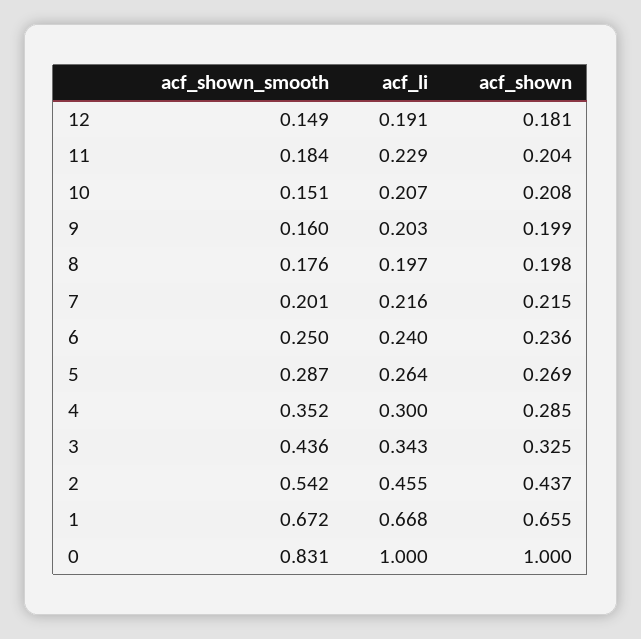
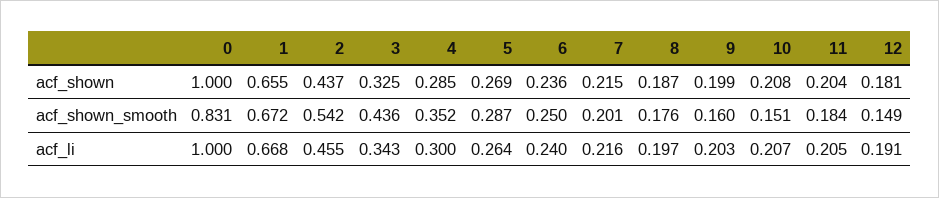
  {
    "acf_shown_smooth": {
      "12": 0.149,
      "11": 0.184,
      "10": 0.151,
      "9": 0.16,
      "8": 0.176,
      "7": 0.201,
      "6": 0.25,
      "5": 0.287,
      "4": 0.352,
      "3": 0.436,
      "2": 0.542,
      "1": 0.672,
      "0": 0.831
    },
    "acf_li": {
      "12": 0.191,
-     "11": 0.229,
+     "11": 0.205,
      "10": 0.207,
      "9": 0.203,
      "8": 0.197,
      "7": 0.216,
      "6": 0.24,
      "5": 0.264,
      "4": 0.3,
      "3": 0.343,
      "2": 0.455,
      "1": 0.668,
      "0": 1
    },
    "acf_shown": {
      "12": 0.181,
      "11": 0.204,
      "10": 0.208,
      "9": 0.199,
-     "8": 0.198,
+     "8": 0.187,
      "7": 0.215,
      "6": 0.236,
      "5": 0.269,
      "4": 0.285,
      "3": 0.325,
      "2": 0.437,
      "1": 0.655,
      "0": 1
    }
  }

